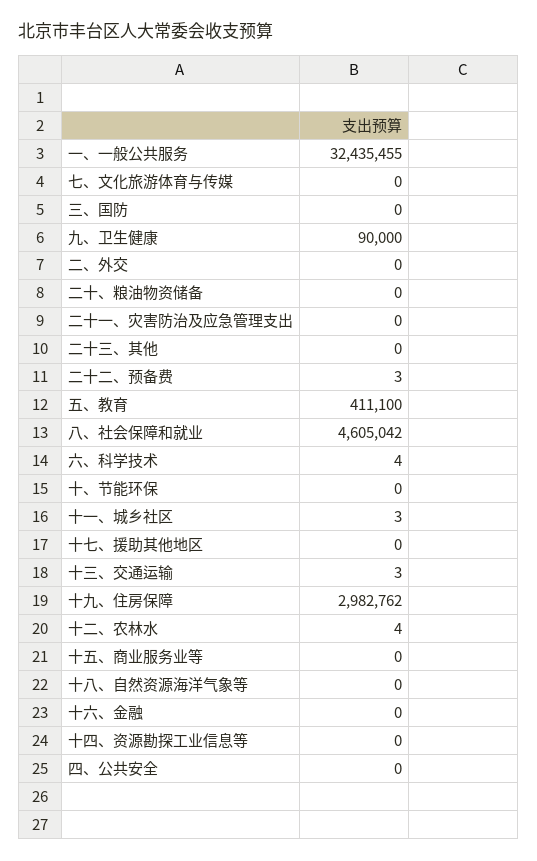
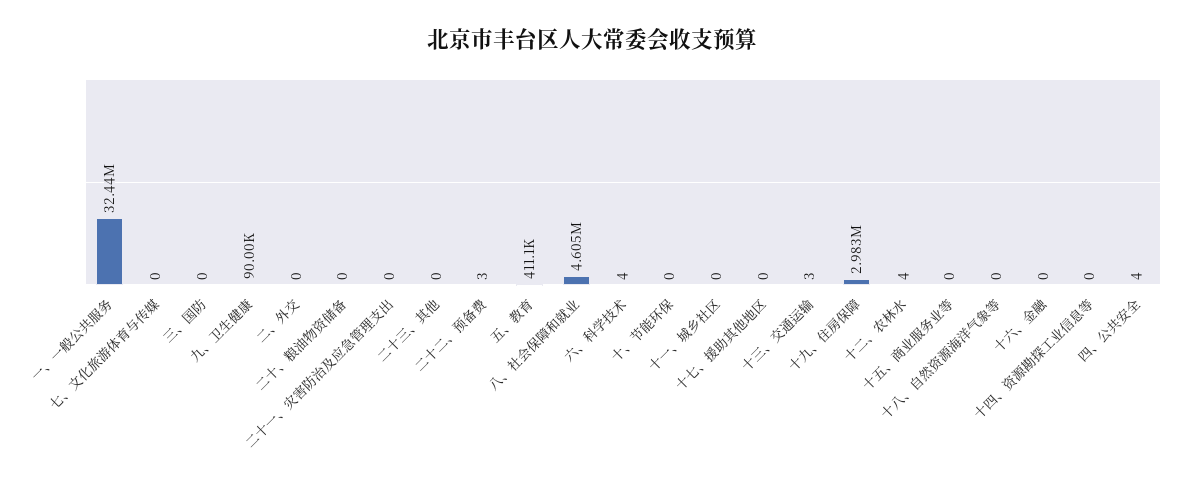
  {
    "一、一般公共服务": 32435455,
    "七、文化旅游体育与传媒": 0,
    "三、国防": 0,
    "九、卫生健康": 90000,
    "二、外交": 0,
    "二十、粮油物资储备": 0,
    "二十一、灾害防治及应急管理支出": 0,
    "二十三、其他": 0,
    "二十二、预备费": 3,
    "五、教育": 411100,
    "八、社会保障和就业": 4605042,
    "六、科学技术": 4,
    "十、节能环保": 0,
-   "十一、城乡社区": 3,
+   "十一、城乡社区": 0,
    "十七、援助其他地区": 0,
    "十三、交通运输": 3,
    "十九、住房保障": 2982762,
    "十二、农林水": 4,
    "十五、商业服务业等": 0,
    "十八、自然资源海洋气象等": 0,
    "十六、金融": 0,
    "十四、资源勘探工业信息等": 0,
-   "四、公共安全": 0
+   "四、公共安全": 4
  }

